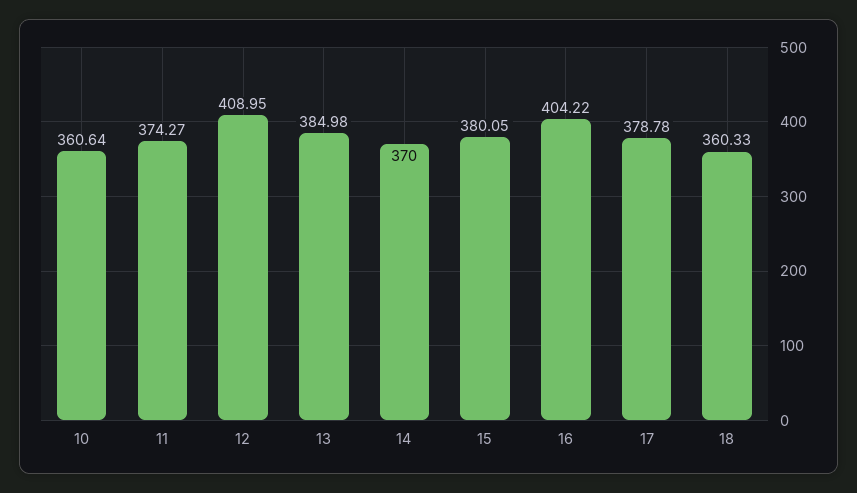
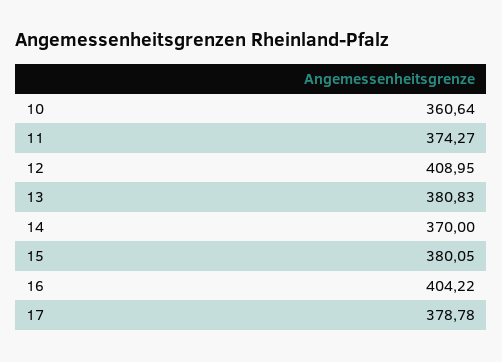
  {
    "10": 360.64,
    "11": 374.27,
    "12": 408.95,
-   "13": 384.98,
+   "13": 380.83,
    "14": 370,
    "15": 380.05,
    "16": 404.22,
-   "17": 378.78,
+   "17": 378.78
-   "18": 360.33
  }

